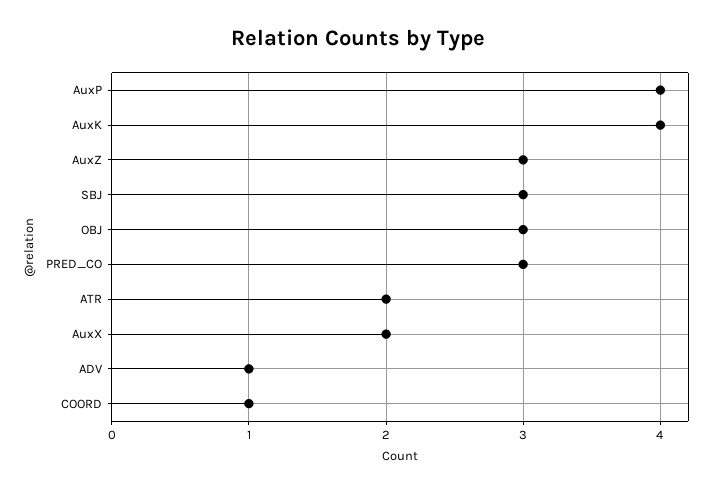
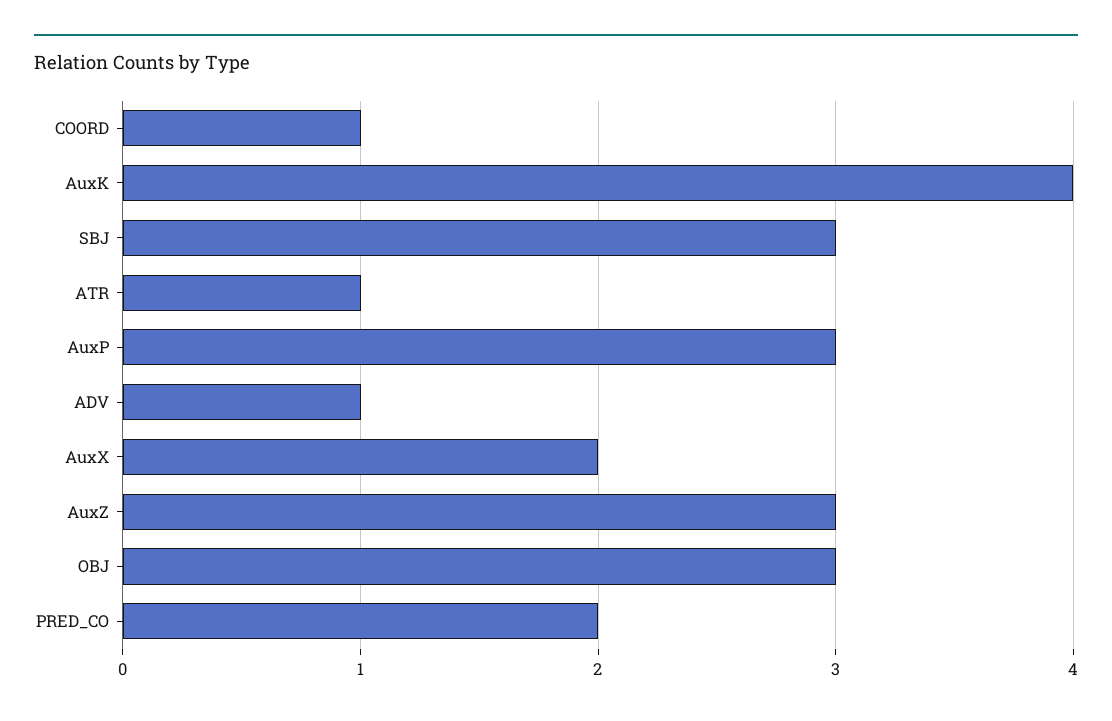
  {
-   "AuxP": 4,
+   "AuxP": 3,
    "AuxK": 4,
    "AuxZ": 3,
    "SBJ": 3,
    "OBJ": 3,
-   "PRED_CO": 3,
+   "PRED_CO": 2,
-   "ATR": 2,
+   "ATR": 1,
    "AuxX": 2,
    "ADV": 1,
    "COORD": 1
  }

